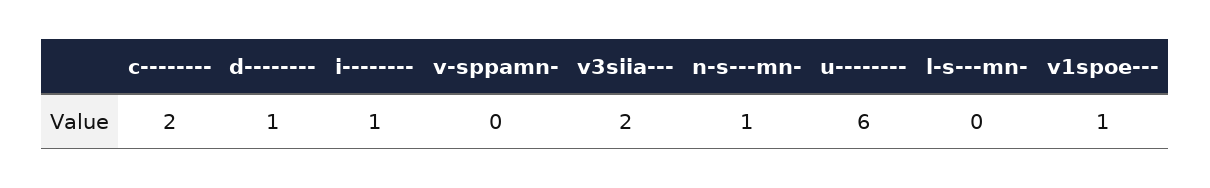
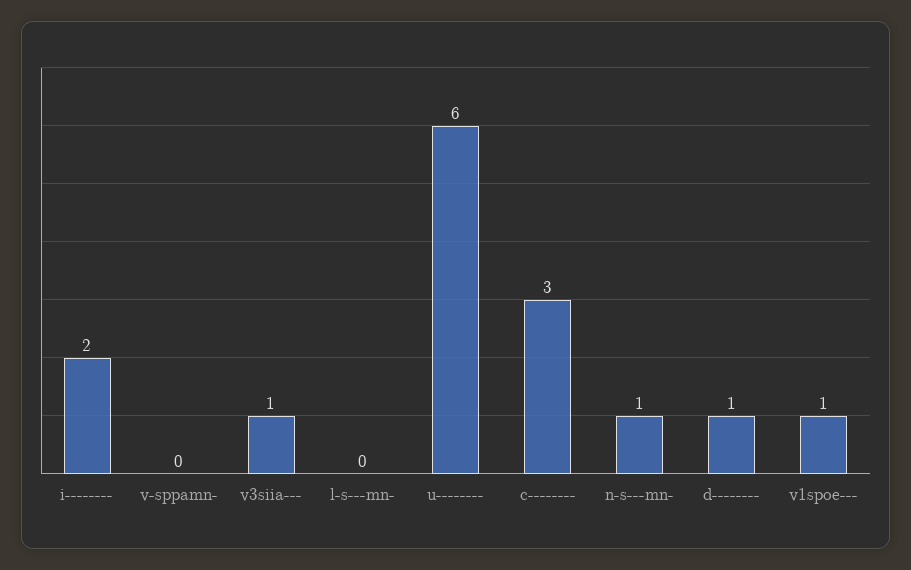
  {
-   "c--------": 2,
+   "c--------": 3,
    "d--------": 1,
-   "i--------": 1,
+   "i--------": 2,
    "v-sppamn-": 0,
-   "v3siia---": 2,
+   "v3siia---": 1,
    "n-s---mn-": 1,
    "u--------": 6,
    "l-s---mn-": 0,
    "v1spoe---": 1
  }

